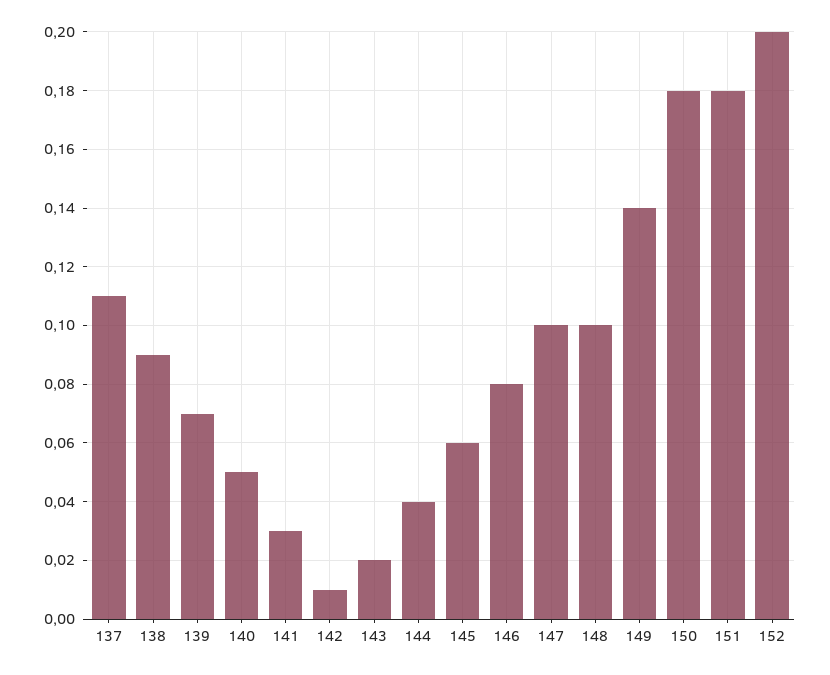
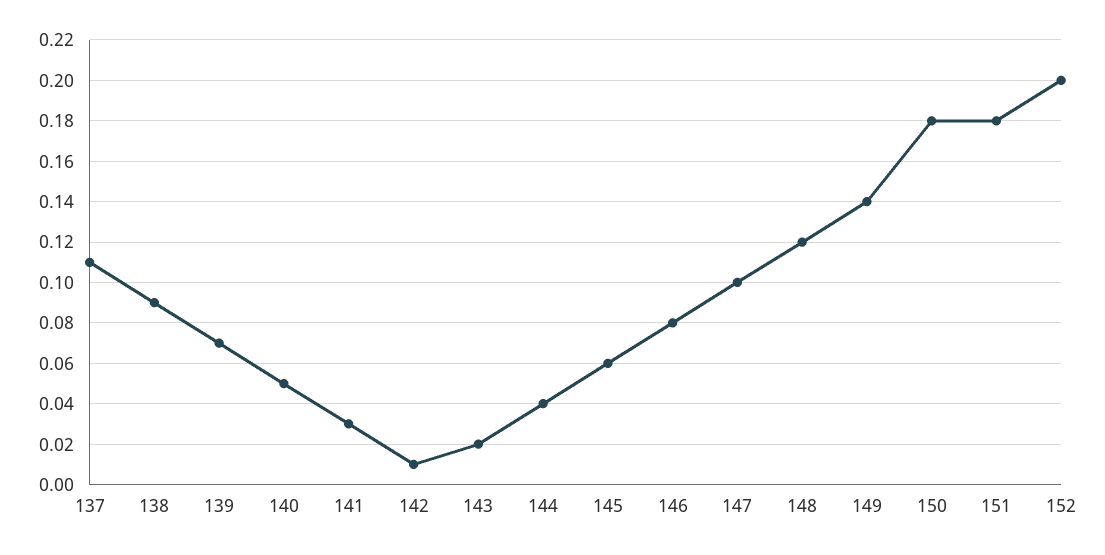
  {
    "137": 0.11,
    "138": 0.09,
    "139": 0.07,
    "140": 0.05,
    "141": 0.03,
    "142": 0.01,
    "143": 0.02,
    "144": 0.04,
    "145": 0.06,
    "146": 0.08,
    "147": 0.1,
-   "148": 0.1,
+   "148": 0.12,
    "149": 0.14,
    "150": 0.18,
    "151": 0.18,
    "152": 0.2
  }

